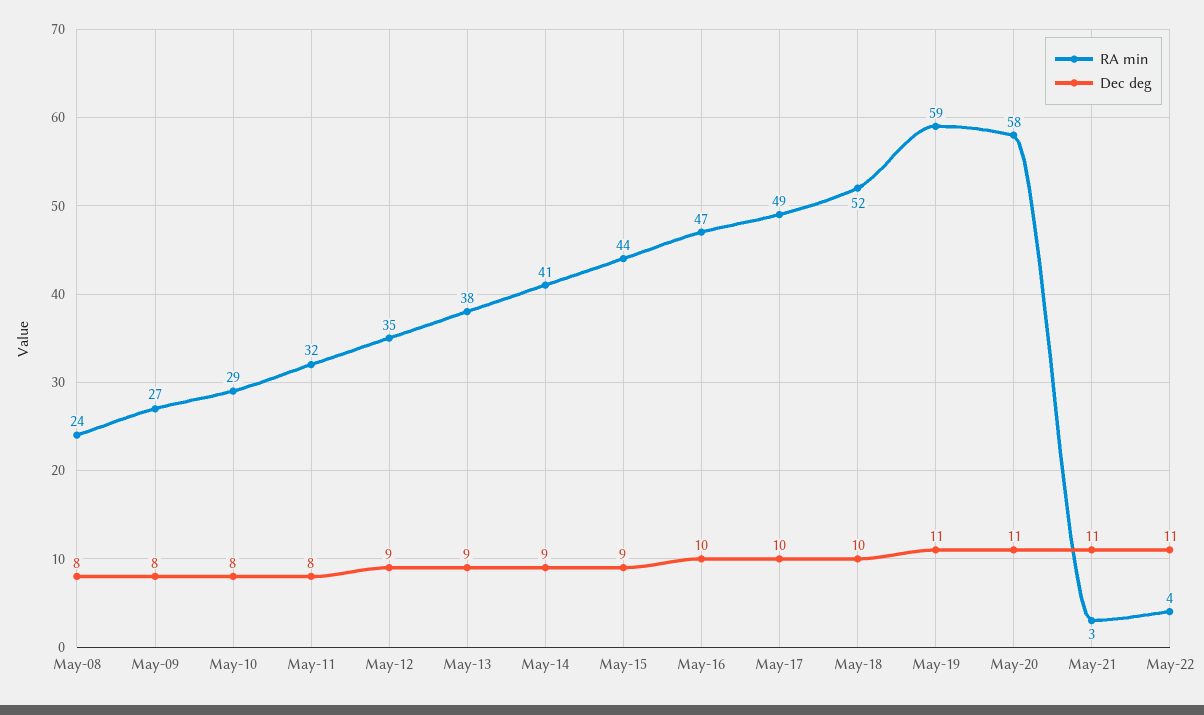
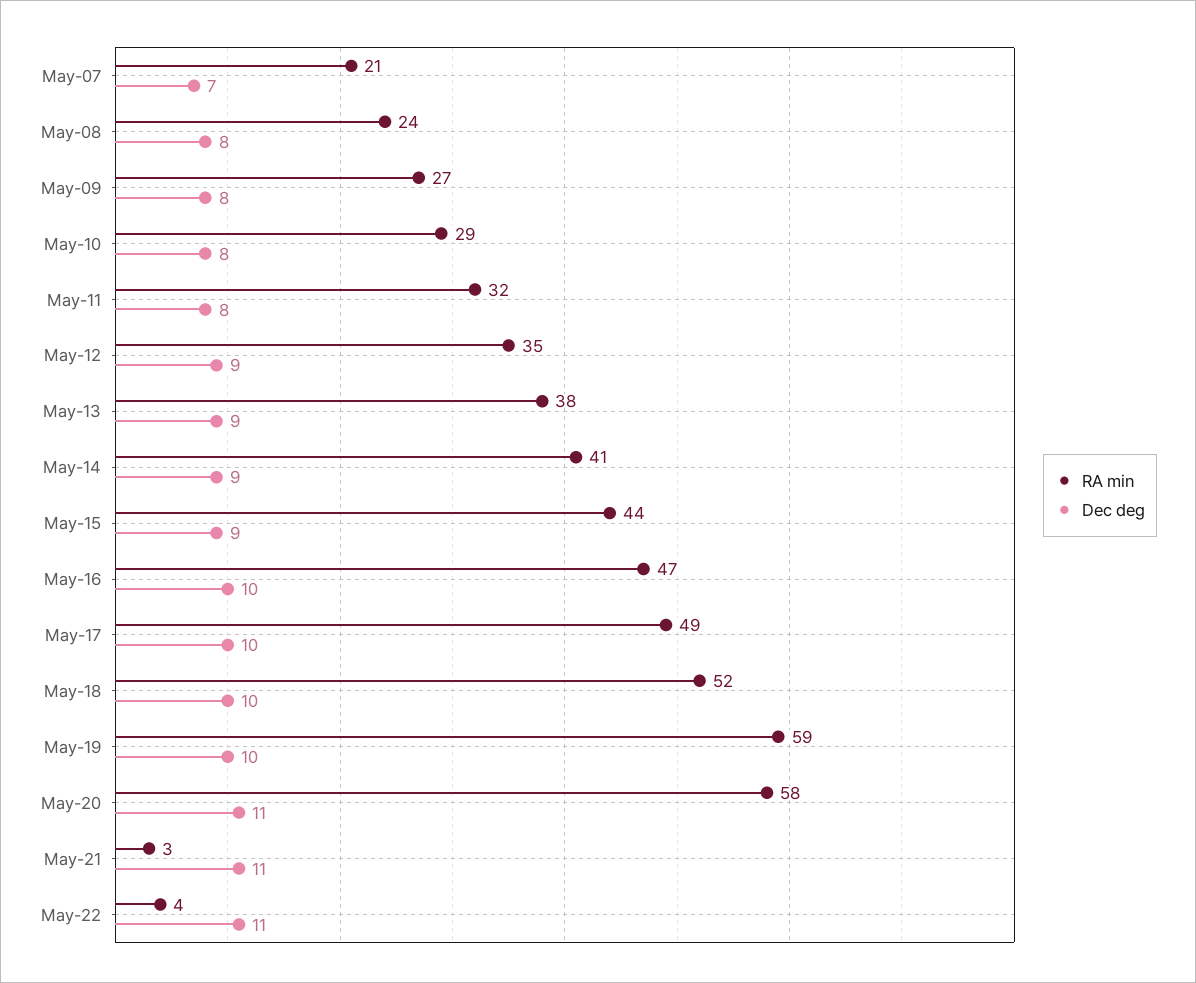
  {
    "RA min": {
      "May-08": 24,
      "May-09": 27,
      "May-10": 29,
      "May-11": 32,
      "May-12": 35,
      "May-13": 38,
      "May-14": 41,
      "May-15": 44,
      "May-16": 47,
      "May-17": 49,
      "May-18": 52,
      "May-19": 59,
      "May-20": 58,
      "May-21": 3,
-     "May-22": 4
+     "May-22": 4,
+     "May-07": 21
    },
    "Dec deg": {
      "May-08": 8,
      "May-09": 8,
      "May-10": 8,
      "May-11": 8,
      "May-12": 9,
      "May-13": 9,
      "May-14": 9,
      "May-15": 9,
      "May-16": 10,
      "May-17": 10,
      "May-18": 10,
-     "May-19": 11,
+     "May-19": 10,
      "May-20": 11,
      "May-21": 11,
-     "May-22": 11
+     "May-22": 11,
+     "May-07": 7
    }
  }

